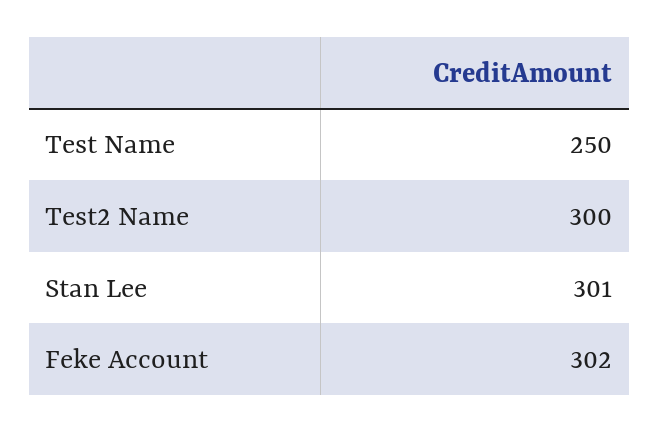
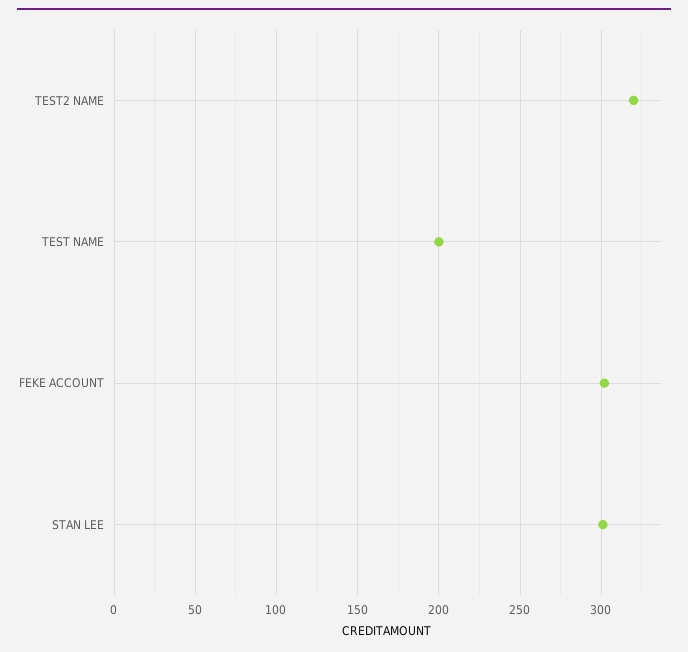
  {
-   "Test Name": 250,
+   "Test Name": 200,
-   "Test2 Name": 300,
+   "Test2 Name": 320,
    "Stan Lee": 301,
    "Feke Account": 302
  }

